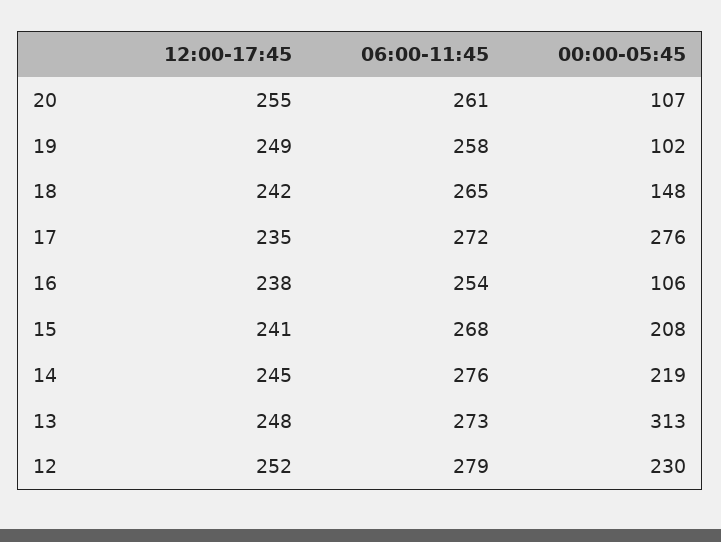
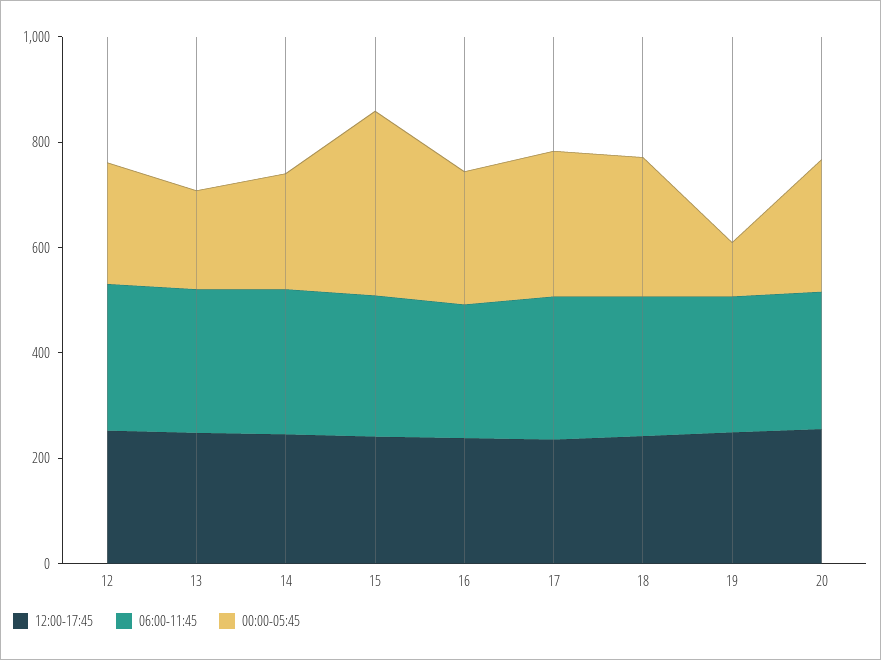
  {
    "12:00-17:45": {
      "20": 255,
      "19": 249,
      "18": 242,
      "17": 235,
      "16": 238,
      "15": 241,
      "14": 245,
      "13": 248,
      "12": 252
    },
    "06:00-11:45": {
      "20": 261,
      "19": 258,
      "18": 265,
      "17": 272,
      "16": 254,
      "15": 268,
      "14": 276,
      "13": 273,
      "12": 279
    },
    "00:00-05:45": {
-     "20": 107,
+     "20": 250,
      "19": 102,
-     "18": 148,
+     "18": 250,
      "17": 276,
-     "16": 106,
+     "16": 250,
-     "15": 208,
+     "15": 350,
      "14": 219,
-     "13": 313,
+     "13": 200,
      "12": 230
    }
  }

